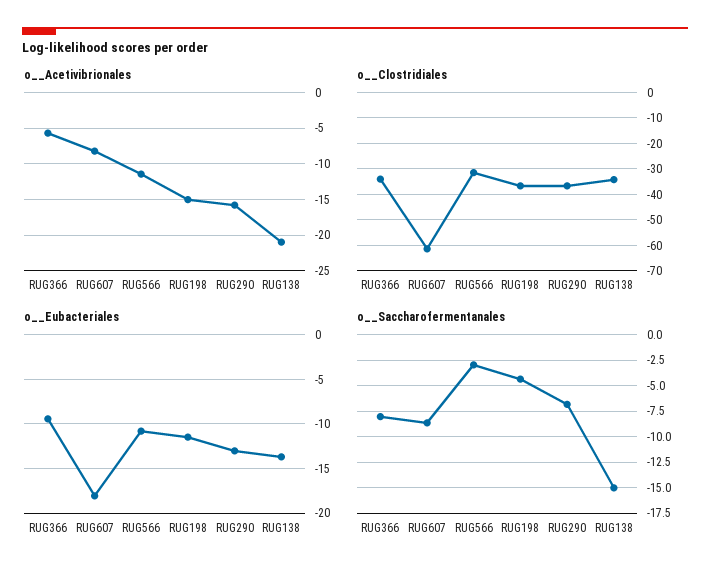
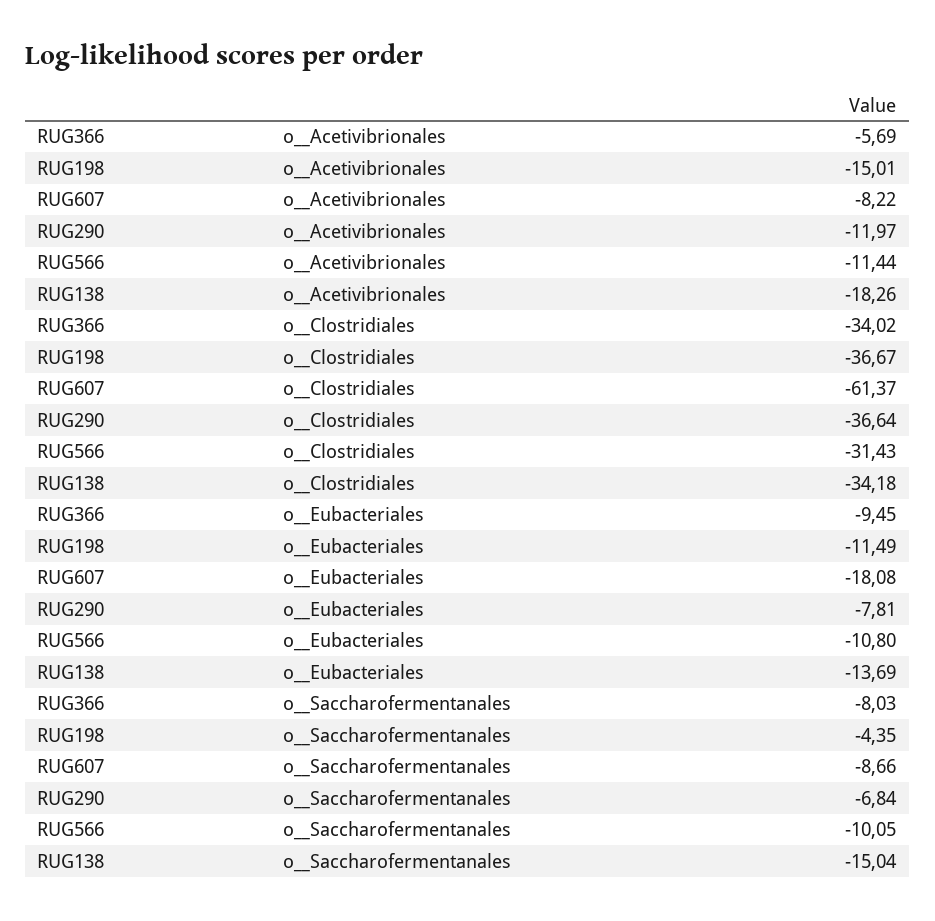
  {
    "o__Acetivibrionales": {
      "RUG366": -5.69,
      "RUG607": -8.22,
      "RUG566": -11.44,
      "RUG198": -15.01,
-     "RUG290": -16,
+     "RUG290": -11.97,
-     "RUG138": -21
+     "RUG138": -18.26
    },
    "o__Clostridiales": {
      "RUG366": -34.02,
      "RUG607": -61.37,
      "RUG566": -31.43,
      "RUG198": -36.67,
      "RUG290": -36.64,
      "RUG138": -34.18
    },
    "o__Eubacteriales": {
      "RUG366": -9.45,
      "RUG607": -18.08,
      "RUG566": -10.8,
      "RUG198": -11.49,
-     "RUG290": -13,
+     "RUG290": -7.81,
      "RUG138": -13.69
    },
    "o__Saccharofermentanales": {
      "RUG366": -8.03,
      "RUG607": -8.66,
-     "RUG566": -2.5,
+     "RUG566": -10.05,
      "RUG198": -4.35,
      "RUG290": -6.84,
      "RUG138": -15.04
    }
  }

